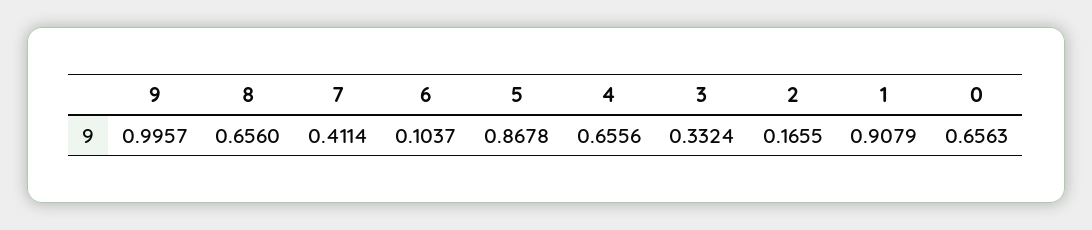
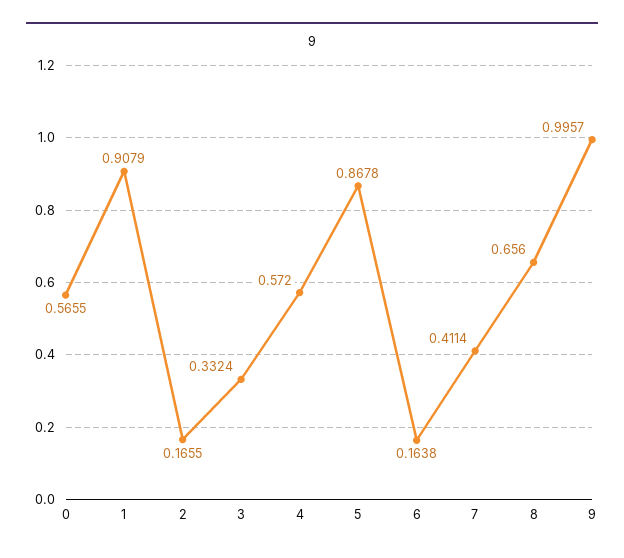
  {
    "9": 0.9957,
    "8": 0.656,
    "7": 0.4114,
-   "6": 0.1037,
+   "6": 0.1638,
    "5": 0.8678,
-   "4": 0.6556,
+   "4": 0.572,
    "3": 0.3324,
    "2": 0.1655,
    "1": 0.9079,
-   "0": 0.6563
+   "0": 0.5655
  }

